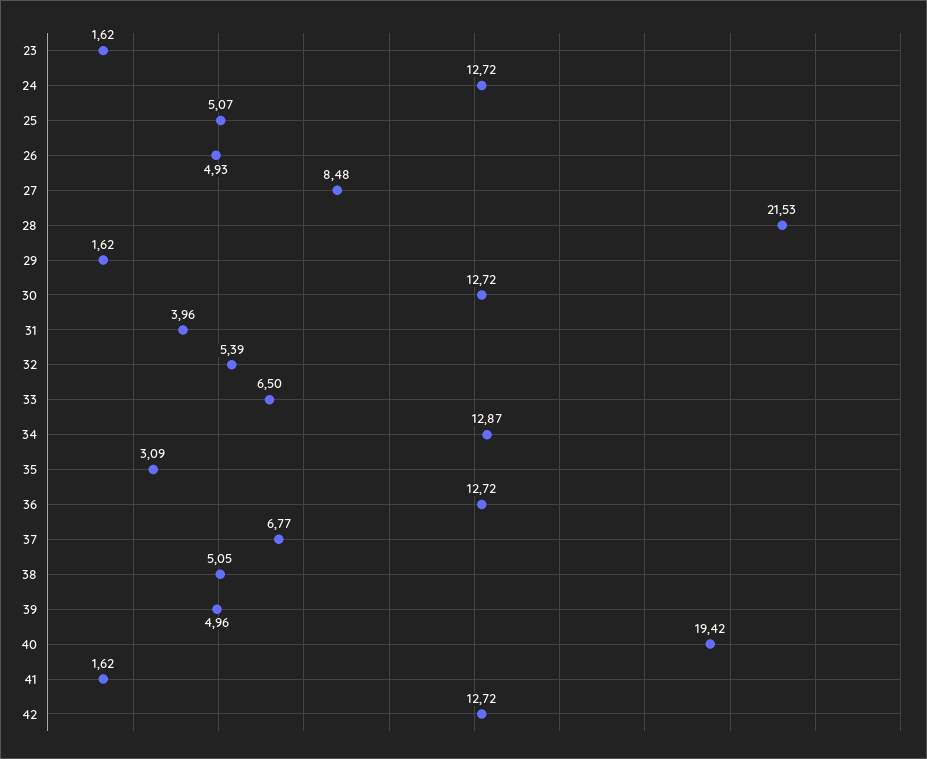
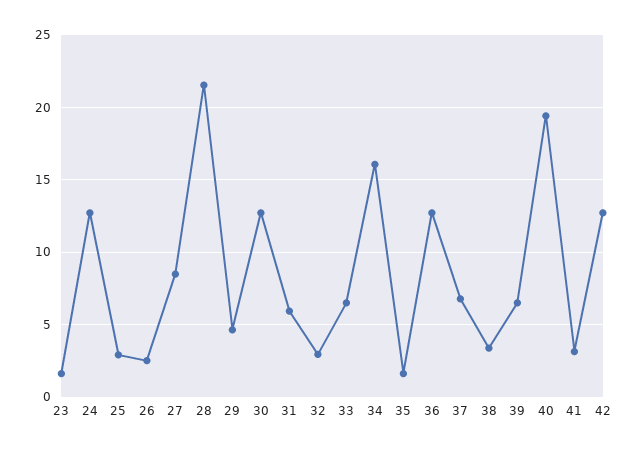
  {
    "23": 1.62,
    "24": 12.72,
-   "25": 5.07,
+   "25": 3,
-   "26": 4.93,
+   "26": 2.5,
    "27": 8.48,
    "28": 21.53,
-   "29": 1.62,
+   "29": 4.5,
    "30": 12.72,
-   "31": 3.96,
+   "31": 6,
-   "32": 5.39,
+   "32": 3,
    "33": 6.5,
-   "34": 12.87,
+   "34": 16,
-   "35": 3.09,
+   "35": 1.5,
    "36": 12.72,
    "37": 6.77,
-   "38": 5.05,
+   "38": 3.5,
-   "39": 4.96,
+   "39": 6.5,
    "40": 19.42,
-   "41": 1.62,
+   "41": 3,
    "42": 12.72
  }

